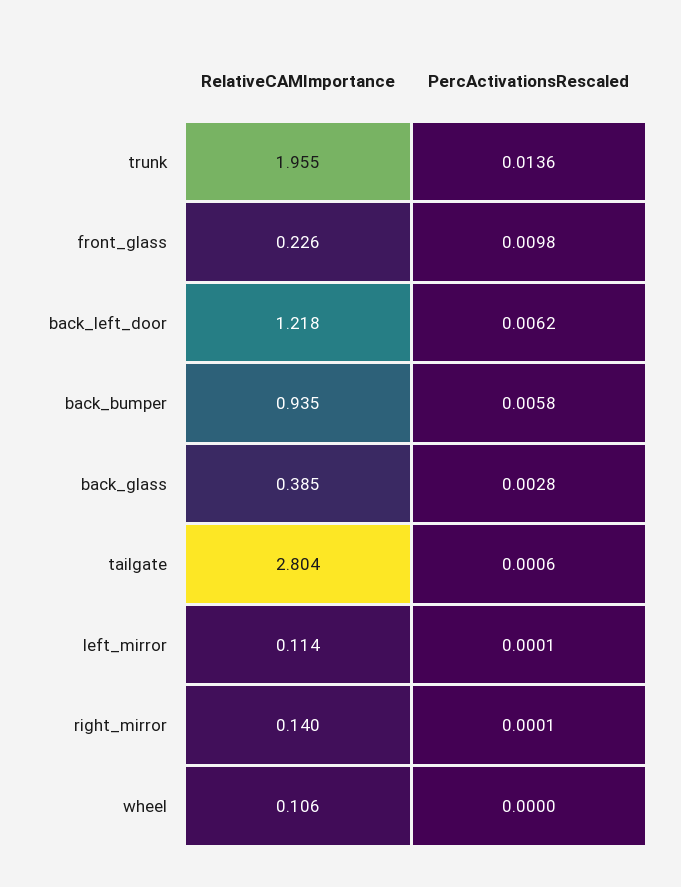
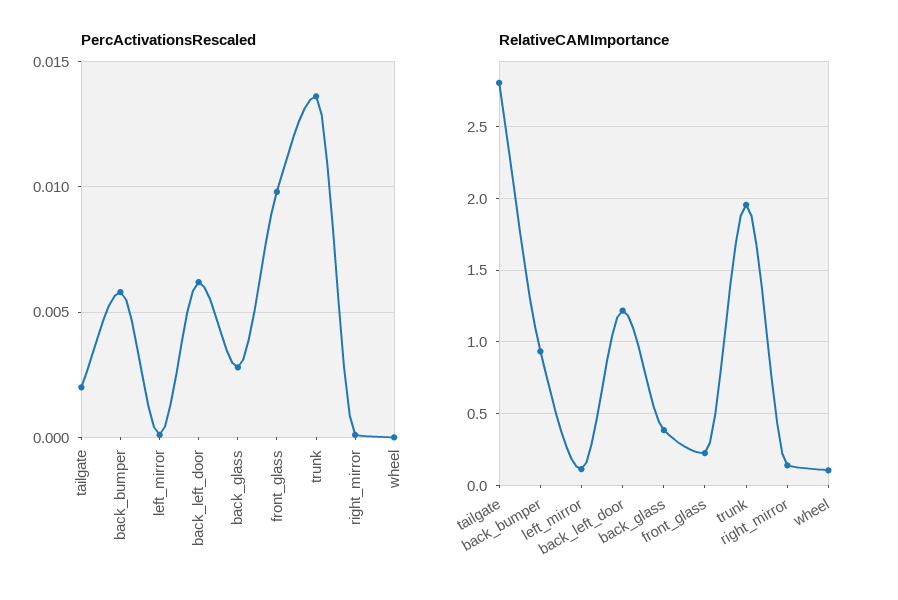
  {
    "RelativeCAMImportance": {
      "trunk": 1.955,
      "front_glass": 0.226,
      "back_left_door": 1.218,
      "back_bumper": 0.935,
      "back_glass": 0.385,
      "tailgate": 2.804,
      "left_mirror": 0.114,
      "right_mirror": 0.14,
      "wheel": 0.106
    },
    "PercActivationsRescaled": {
      "trunk": 0.0136,
      "front_glass": 0.0098,
      "back_left_door": 0.0062,
      "back_bumper": 0.0058,
      "back_glass": 0.0028,
-     "tailgate": 0.0006,
+     "tailgate": 0.002,
      "left_mirror": 0.0001,
      "right_mirror": 0.0001,
      "wheel": 0
    }
  }

